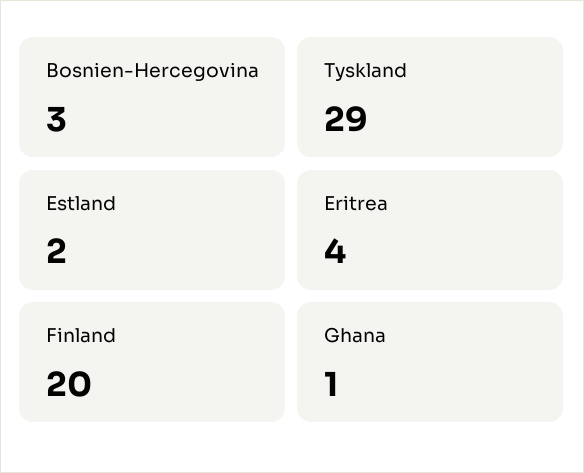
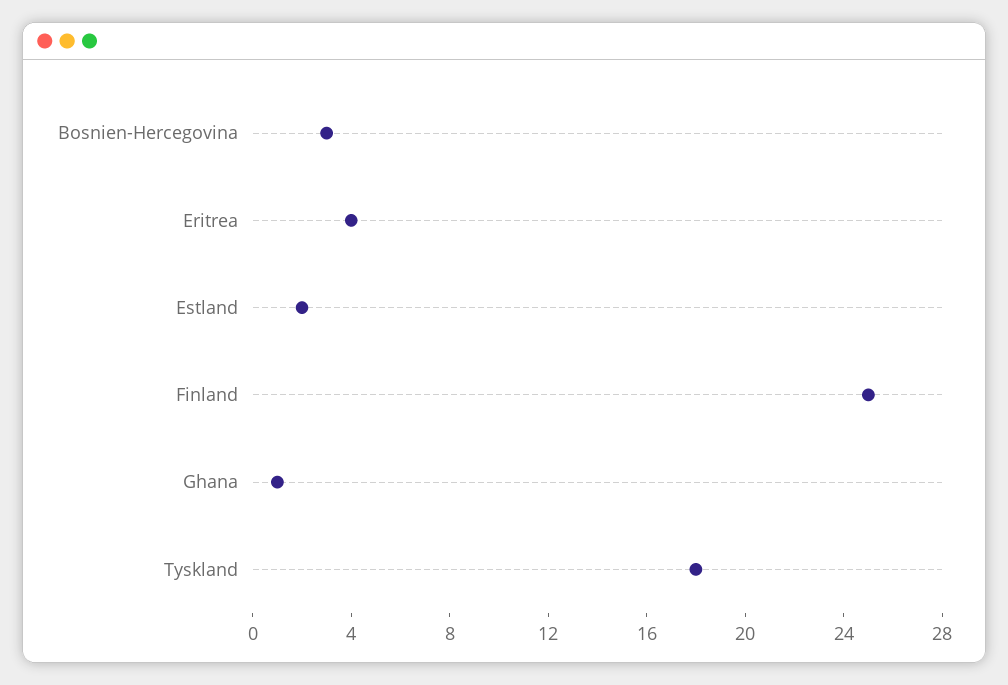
  {
    "Bosnien-Hercegovina": 3,
-   "Tyskland": 29,
+   "Tyskland": 18,
    "Estland": 2,
    "Eritrea": 4,
-   "Finland": 20,
+   "Finland": 25,
    "Ghana": 1
  }

